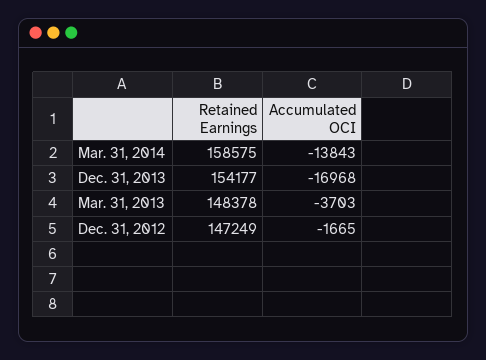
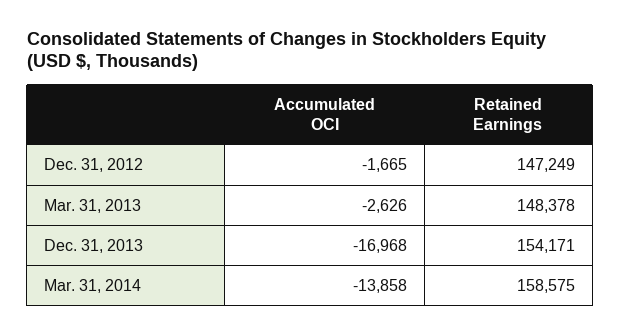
  {
    "Retained Earnings": {
      "Mar. 31, 2014": 158575,
-     "Dec. 31, 2013": 154177,
+     "Dec. 31, 2013": 154171,
      "Mar. 31, 2013": 148378,
      "Dec. 31, 2012": 147249
    },
    "Accumulated OCI": {
-     "Mar. 31, 2014": -13843,
+     "Mar. 31, 2014": -13858,
      "Dec. 31, 2013": -16968,
-     "Mar. 31, 2013": -3703,
+     "Mar. 31, 2013": -2626,
      "Dec. 31, 2012": -1665
    }
  }

